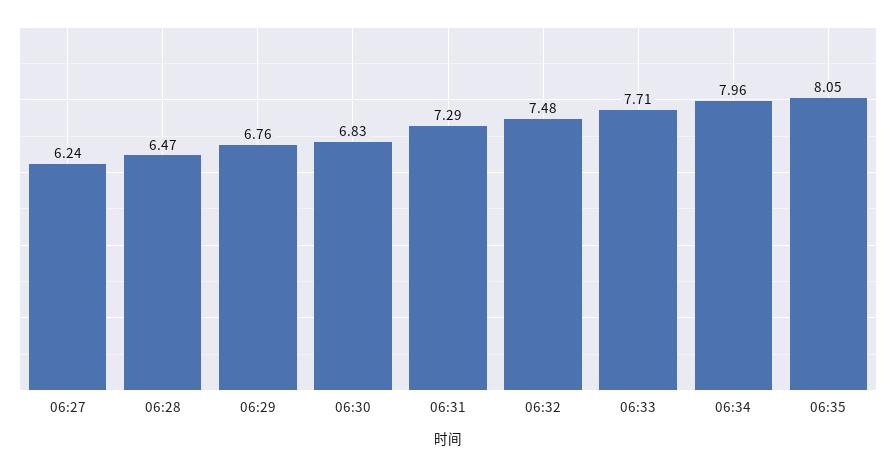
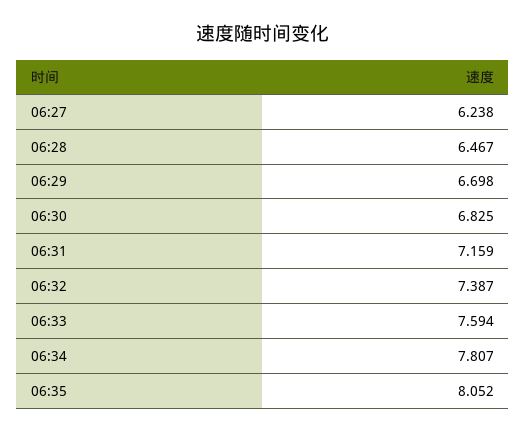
  {
    "06:27": 6.238,
    "06:28": 6.467,
-   "06:29": 6.76,
+   "06:29": 6.698,
    "06:30": 6.825,
-   "06:31": 7.29,
+   "06:31": 7.159,
-   "06:32": 7.48,
+   "06:32": 7.387,
-   "06:33": 7.71,
+   "06:33": 7.594,
-   "06:34": 7.96,
+   "06:34": 7.807,
    "06:35": 8.052
  }

